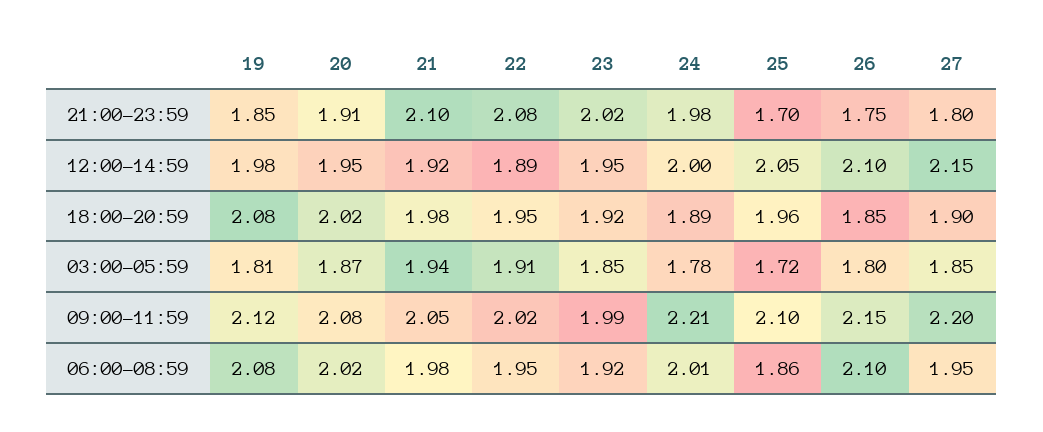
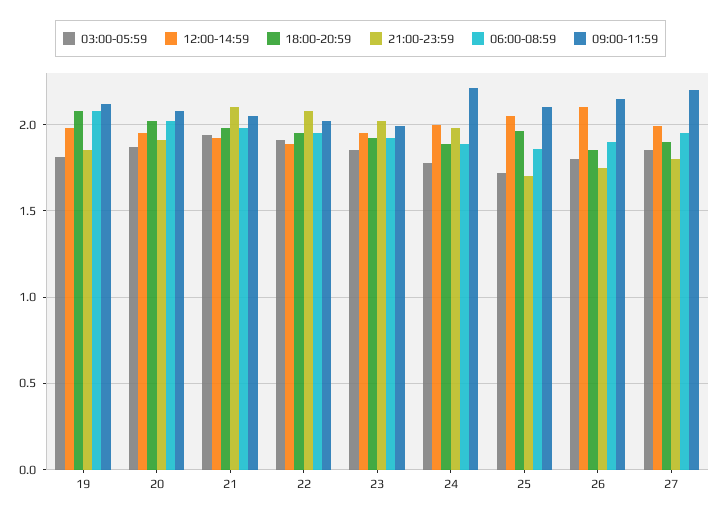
  {
    "21:00-23:59": {
      "19": 1.85,
      "20": 1.91,
      "21": 2.1,
      "22": 2.08,
      "23": 2.02,
      "24": 1.98,
      "25": 1.7,
      "26": 1.75,
      "27": 1.8
    },
    "12:00-14:59": {
      "19": 1.98,
      "20": 1.95,
      "21": 1.92,
      "22": 1.89,
      "23": 1.95,
      "24": 2,
      "25": 2.05,
      "26": 2.1,
-     "27": 2.15
+     "27": 2
    },
    "18:00-20:59": {
      "19": 2.08,
      "20": 2.02,
      "21": 1.98,
      "22": 1.95,
      "23": 1.92,
      "24": 1.89,
      "25": 1.96,
      "26": 1.85,
      "27": 1.9
    },
    "03:00-05:59": {
      "19": 1.81,
      "20": 1.87,
      "21": 1.94,
      "22": 1.91,
      "23": 1.85,
      "24": 1.78,
      "25": 1.72,
      "26": 1.8,
      "27": 1.85
    },
    "09:00-11:59": {
      "19": 2.12,
      "20": 2.08,
      "21": 2.05,
      "22": 2.02,
      "23": 1.99,
      "24": 2.21,
      "25": 2.1,
      "26": 2.15,
      "27": 2.2
    },
    "06:00-08:59": {
      "19": 2.08,
      "20": 2.02,
      "21": 1.98,
      "22": 1.95,
      "23": 1.92,
-     "24": 2.01,
+     "24": 1.9,
      "25": 1.86,
-     "26": 2.1,
+     "26": 1.9,
      "27": 1.95
    }
  }

